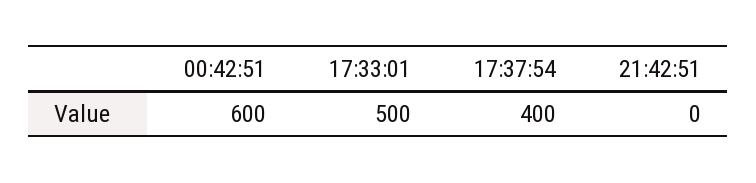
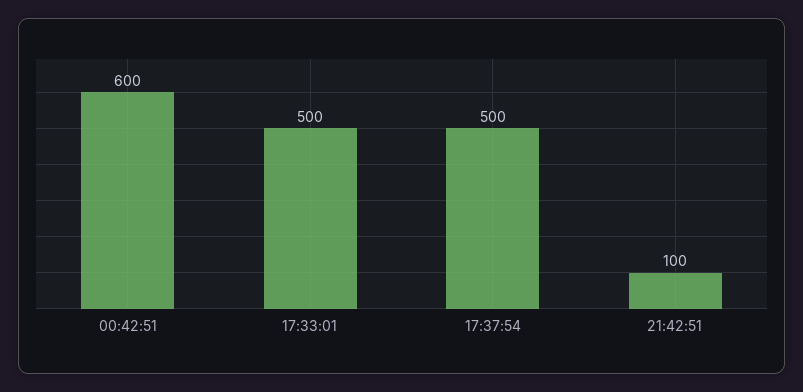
  {
    "00:42:51": 600,
    "17:33:01": 500,
-   "17:37:54": 400,
+   "17:37:54": 500,
-   "21:42:51": 0
+   "21:42:51": 100
  }

